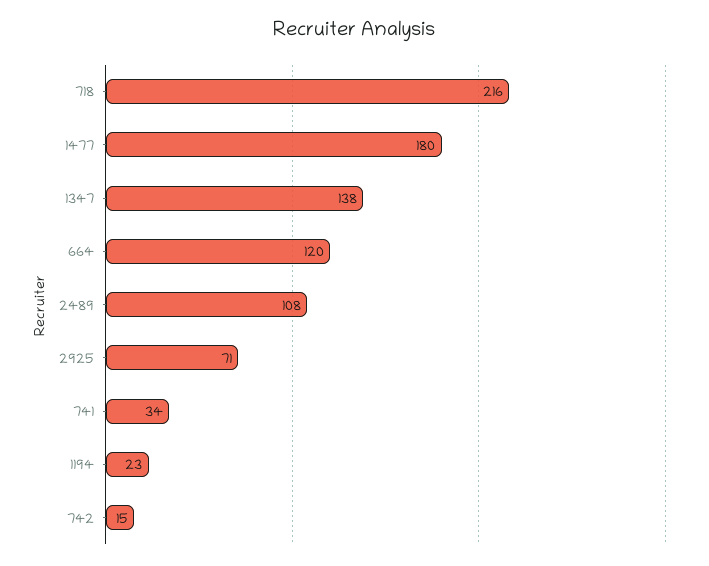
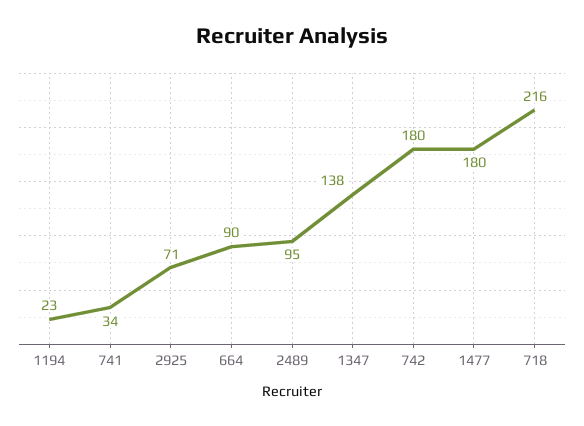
  {
    "718": 216,
    "1477": 180,
    "1347": 138,
-   "664": 120,
+   "664": 90,
-   "2489": 108,
+   "2489": 95,
    "2925": 71,
    "741": 34,
    "1194": 23,
-   "742": 15
+   "742": 180
  }

